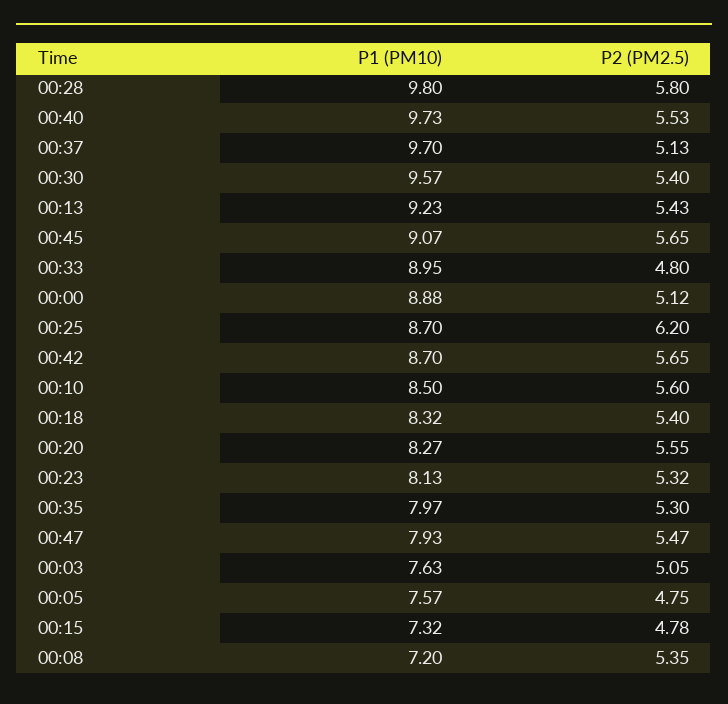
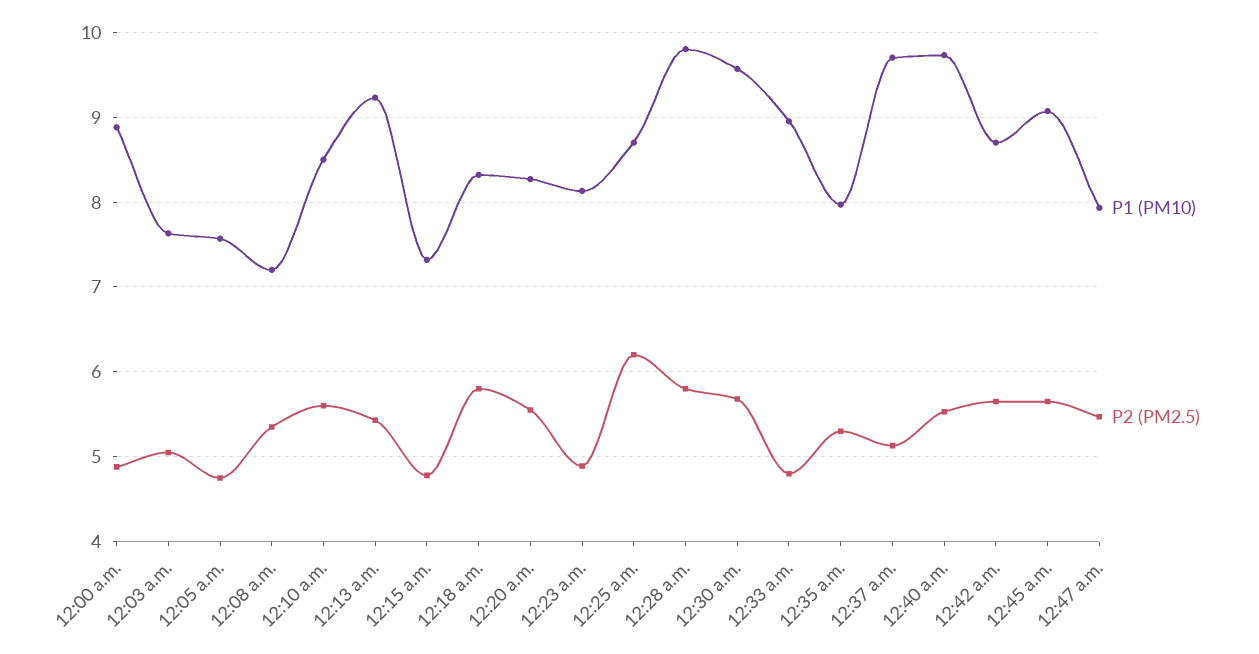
  {
    "P1 (PM10)": {
      "00:28": 9.8,
      "00:40": 9.73,
      "00:37": 9.7,
      "00:30": 9.57,
      "00:13": 9.23,
      "00:45": 9.07,
      "00:33": 8.95,
      "00:00": 8.88,
      "00:25": 8.7,
      "00:42": 8.7,
      "00:10": 8.5,
      "00:18": 8.32,
      "00:20": 8.27,
      "00:23": 8.13,
      "00:35": 7.97,
      "00:47": 7.93,
      "00:03": 7.63,
      "00:05": 7.57,
      "00:15": 7.32,
      "00:08": 7.2
    },
    "P2 (PM2.5)": {
      "00:28": 5.8,
      "00:40": 5.53,
      "00:37": 5.13,
-     "00:30": 5.4,
+     "00:30": 5.7,
      "00:13": 5.43,
      "00:45": 5.65,
      "00:33": 4.8,
-     "00:00": 5.12,
+     "00:00": 4.9,
      "00:25": 6.2,
      "00:42": 5.65,
      "00:10": 5.6,
-     "00:18": 5.4,
+     "00:18": 5.8,
      "00:20": 5.55,
-     "00:23": 5.32,
+     "00:23": 4.9,
      "00:35": 5.3,
      "00:47": 5.47,
      "00:03": 5.05,
      "00:05": 4.75,
      "00:15": 4.78,
      "00:08": 5.35
    }
  }

